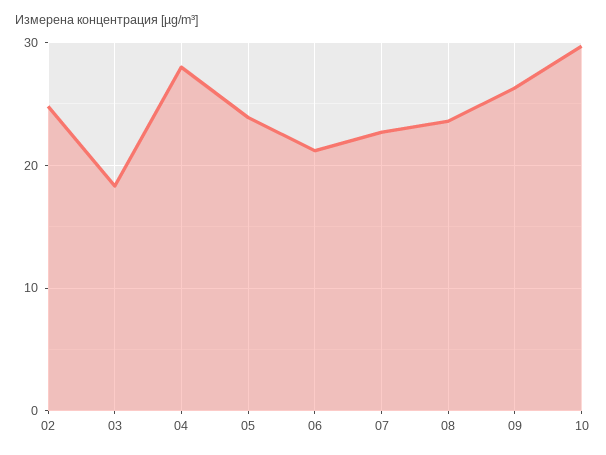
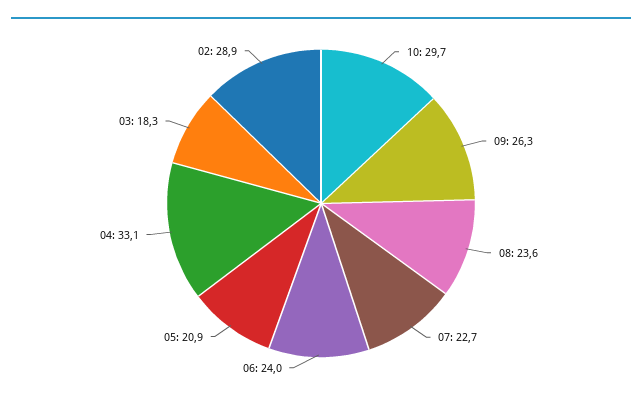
  {
-   "02": 25,
+   "02": 28.9,
    "03": 18.3,
-   "04": 28,
+   "04": 33.1,
-   "05": 24,
+   "05": 20.9,
-   "06": 21,
+   "06": 24,
    "07": 22.7,
    "08": 23.6,
    "09": 26.3,
    "10": 29.7
  }

